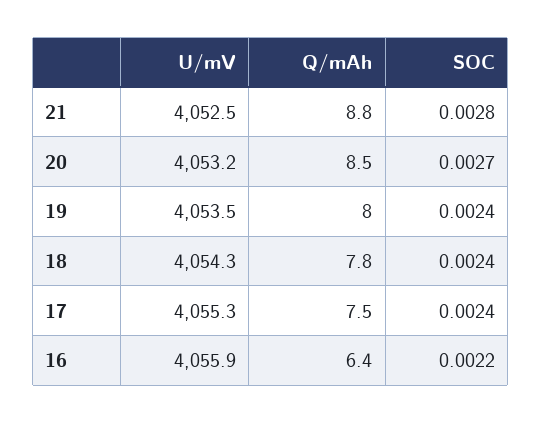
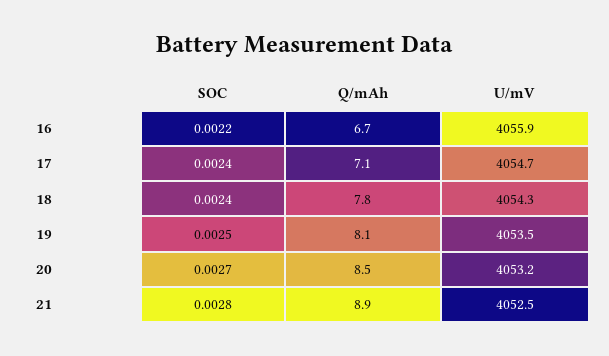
  {
    "U/mV": {
      "21": 4052.5,
      "20": 4053.2,
      "19": 4053.5,
      "18": 4054.3,
-     "17": 4055.3,
+     "17": 4054.7,
      "16": 4055.9
    },
    "Q/mAh": {
-     "21": 8.8,
+     "21": 8.9,
      "20": 8.5,
-     "19": 8,
+     "19": 8.1,
      "18": 7.8,
-     "17": 7.5,
+     "17": 7.1,
-     "16": 6.4
+     "16": 6.7
    },
    "SOC": {
      "21": 0.0028,
      "20": 0.0027,
-     "19": 0.0024,
+     "19": 0.0025,
      "18": 0.0024,
      "17": 0.0024,
      "16": 0.0022
    }
  }

